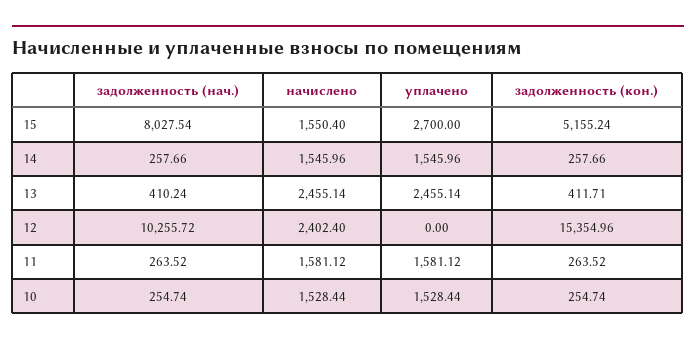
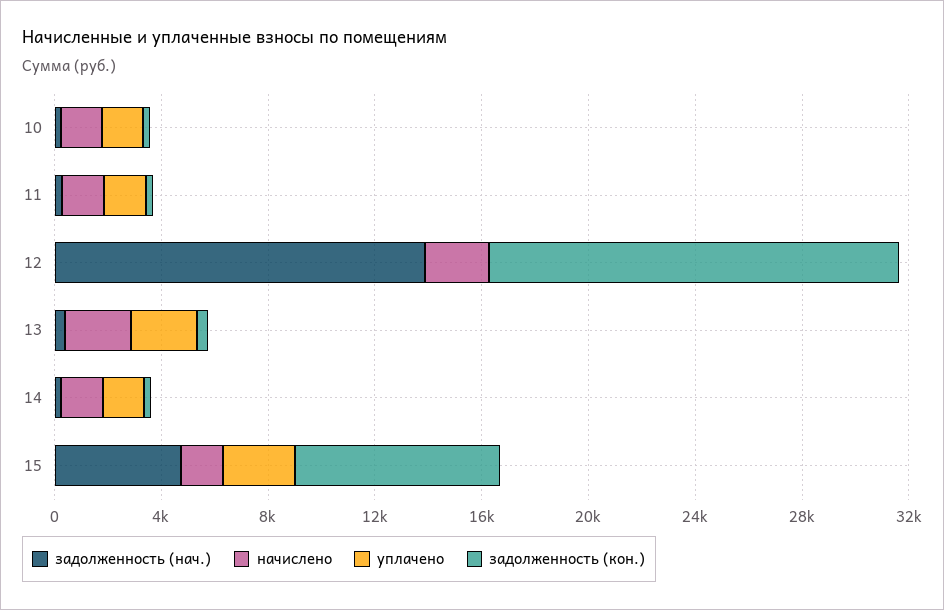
  {
    "задолженность (нач.)": {
-     "15": 8027.54,
+     "15": 5000,
      "14": 257.66,
      "13": 410.24,
-     "12": 10255.72,
+     "12": 14000,
      "11": 263.52,
      "10": 254.74
    },
    "начислено": {
      "15": 1550.4,
      "14": 1545.96,
      "13": 2455.14,
      "12": 2402.4,
      "11": 1581.12,
      "10": 1528.44
    },
    "уплачено": {
      "15": 2700,
      "14": 1545.96,
      "13": 2455.14,
      "12": 0,
      "11": 1581.12,
      "10": 1528.44
    },
    "задолженность (кон.)": {
-     "15": 5155.24,
+     "15": 8000,
      "14": 257.66,
      "13": 411.71,
      "12": 15354.96,
      "11": 263.52,
      "10": 254.74
    }
  }

